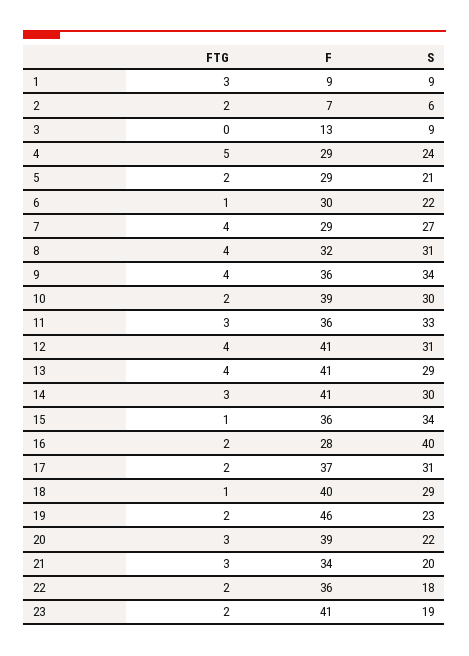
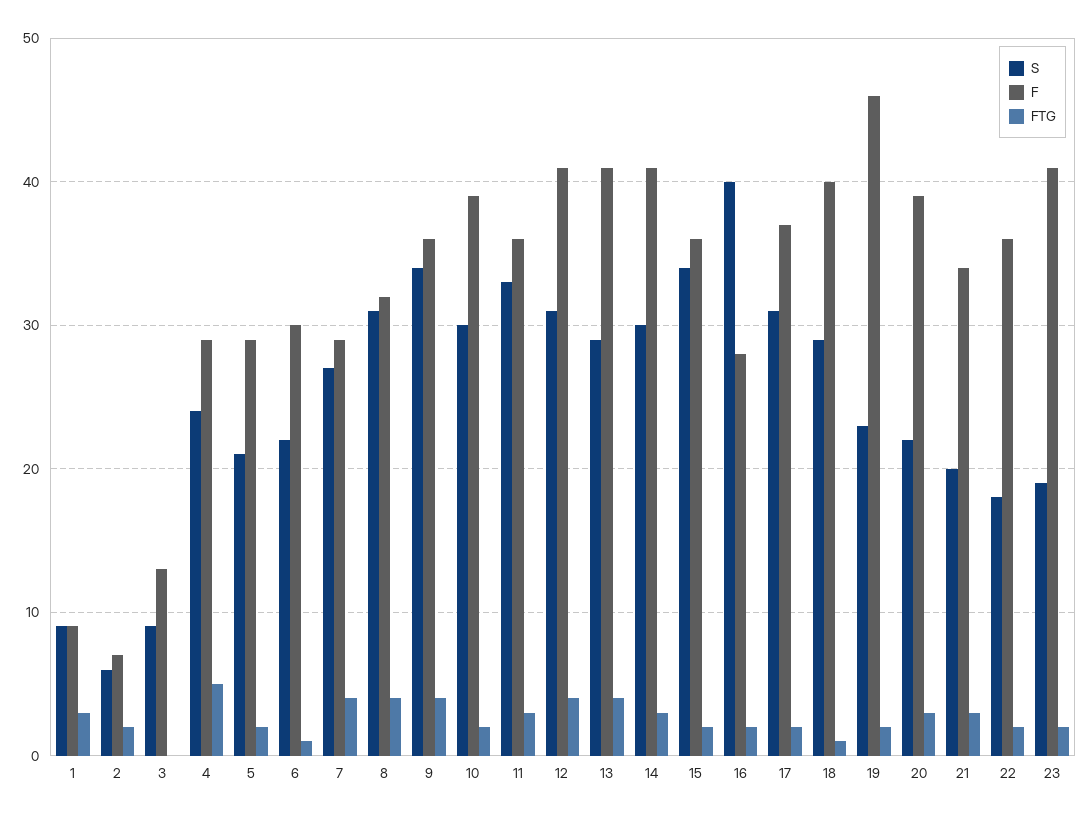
  {
    "FTG": {
      "1": 3,
      "2": 2,
      "3": 0,
      "4": 5,
      "5": 2,
      "6": 1,
      "7": 4,
      "8": 4,
      "9": 4,
      "10": 2,
      "11": 3,
      "12": 4,
      "13": 4,
      "14": 3,
-     "15": 1,
+     "15": 2,
      "16": 2,
      "17": 2,
      "18": 1,
      "19": 2,
      "20": 3,
      "21": 3,
      "22": 2,
      "23": 2
    },
    "F": {
      "1": 9,
      "2": 7,
      "3": 13,
      "4": 29,
      "5": 29,
      "6": 30,
      "7": 29,
      "8": 32,
      "9": 36,
      "10": 39,
      "11": 36,
      "12": 41,
      "13": 41,
      "14": 41,
      "15": 36,
      "16": 28,
      "17": 37,
      "18": 40,
      "19": 46,
      "20": 39,
      "21": 34,
      "22": 36,
      "23": 41
    },
    "S": {
      "1": 9,
      "2": 6,
      "3": 9,
      "4": 24,
      "5": 21,
      "6": 22,
      "7": 27,
      "8": 31,
      "9": 34,
      "10": 30,
      "11": 33,
      "12": 31,
      "13": 29,
      "14": 30,
      "15": 34,
      "16": 40,
      "17": 31,
      "18": 29,
      "19": 23,
      "20": 22,
      "21": 20,
      "22": 18,
      "23": 19
    }
  }

